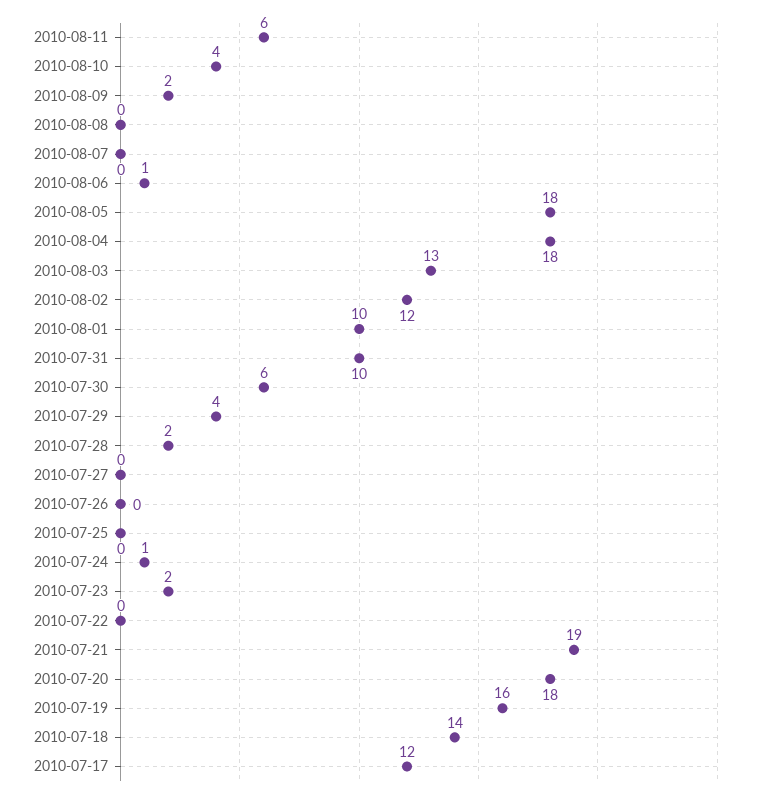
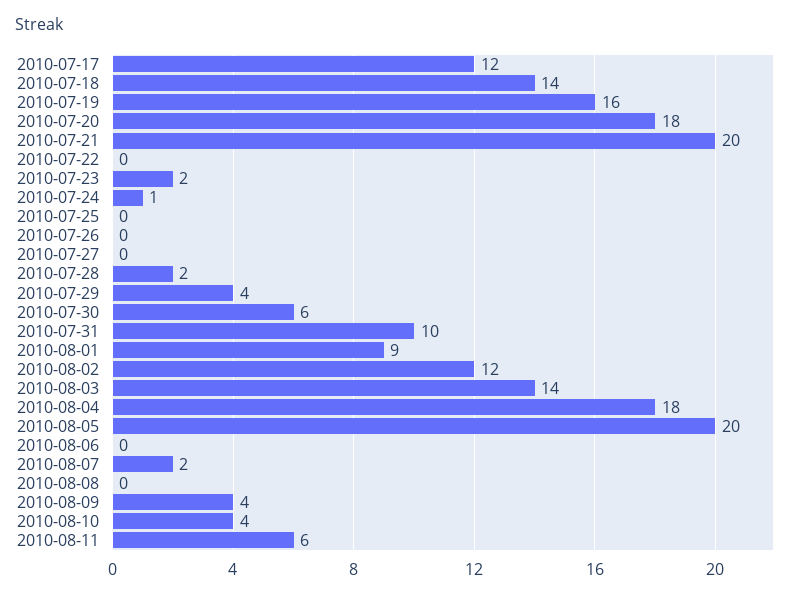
  {
    "2010-08-11": 6,
    "2010-08-10": 4,
-   "2010-08-09": 2,
+   "2010-08-09": 4,
    "2010-08-08": 0,
-   "2010-08-07": 0,
+   "2010-08-07": 2,
-   "2010-08-06": 1,
+   "2010-08-06": 0,
-   "2010-08-05": 18,
+   "2010-08-05": 20,
    "2010-08-04": 18,
-   "2010-08-03": 13,
+   "2010-08-03": 14,
    "2010-08-02": 12,
-   "2010-08-01": 10,
+   "2010-08-01": 9,
    "2010-07-31": 10,
    "2010-07-30": 6,
    "2010-07-29": 4,
    "2010-07-28": 2,
    "2010-07-27": 0,
    "2010-07-26": 0,
    "2010-07-25": 0,
    "2010-07-24": 1,
    "2010-07-23": 2,
    "2010-07-22": 0,
-   "2010-07-21": 19,
+   "2010-07-21": 20,
    "2010-07-20": 18,
    "2010-07-19": 16,
    "2010-07-18": 14,
    "2010-07-17": 12
  }

